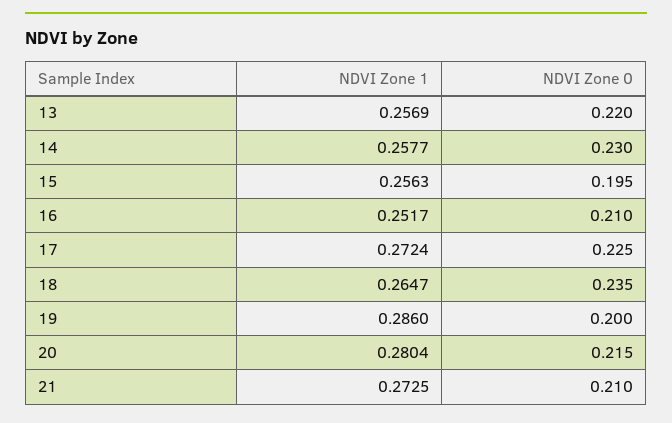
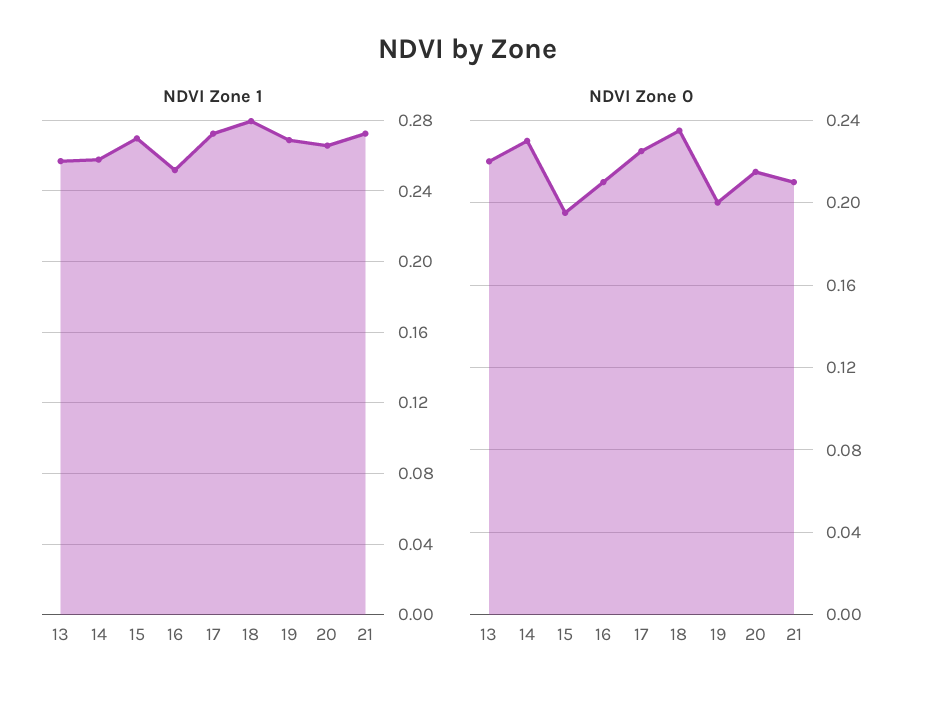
  {
    "NDVI Zone 1": {
      "13": 0.2569,
      "14": 0.2577,
-     "15": 0.2563,
+     "15": 0.27,
      "16": 0.2517,
      "17": 0.2724,
-     "18": 0.2647,
+     "18": 0.28,
-     "19": 0.286,
+     "19": 0.27,
-     "20": 0.2804,
+     "20": 0.265,
      "21": 0.2725
    },
    "NDVI Zone 0": {
      "13": 0.22,
      "14": 0.23,
      "15": 0.195,
      "16": 0.21,
      "17": 0.225,
      "18": 0.235,
      "19": 0.2,
      "20": 0.215,
      "21": 0.21
    }
  }

